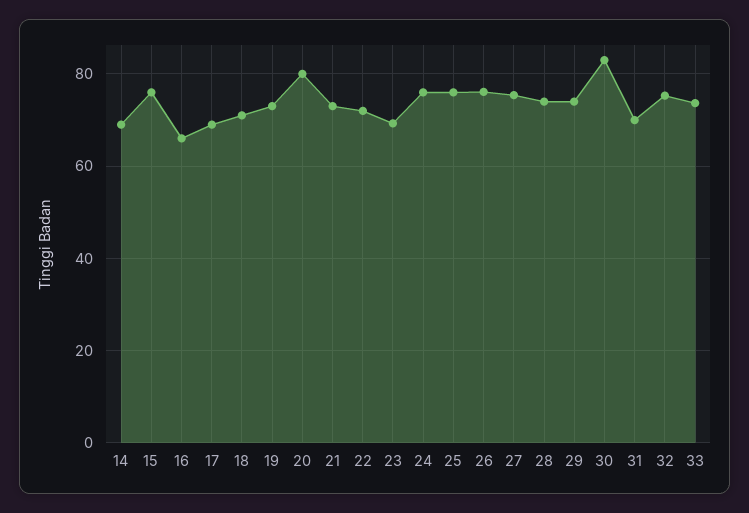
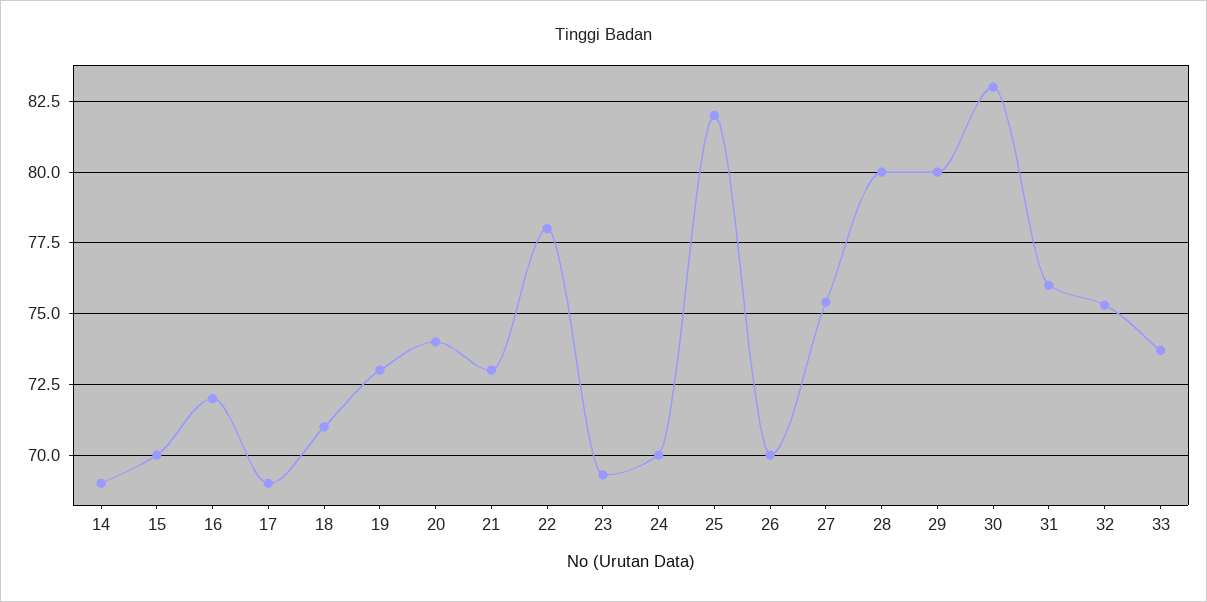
  {
    "14": 69,
-   "15": 76,
+   "15": 70,
-   "16": 66,
+   "16": 72,
    "17": 69,
    "18": 71,
    "19": 73,
-   "20": 80,
+   "20": 74,
    "21": 73,
-   "22": 72,
+   "22": 78,
    "23": 69.5,
-   "24": 76,
+   "24": 70,
-   "25": 76,
+   "25": 82,
-   "26": 76,
+   "26": 70,
    "27": 75.5,
-   "28": 74,
+   "28": 80,
-   "29": 74,
+   "29": 80,
    "30": 83,
-   "31": 70,
+   "31": 76,
    "32": 75.5,
    "33": 73.5
  }

